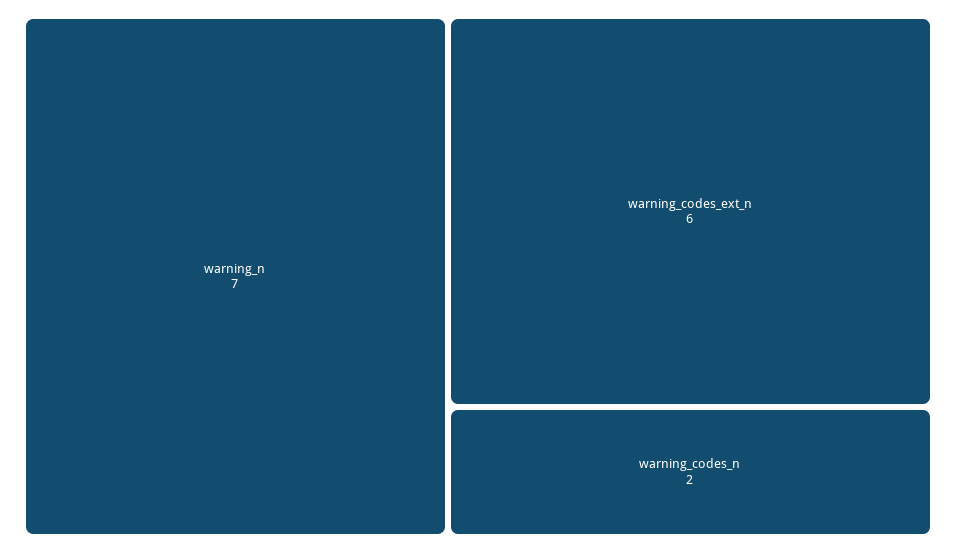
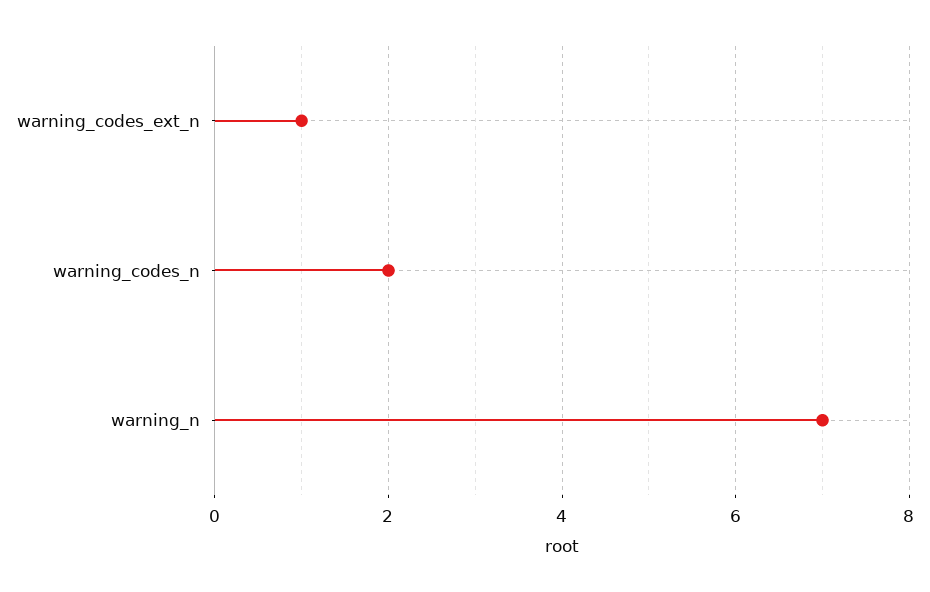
  {
    "warning_n": 7,
-   "warning_codes_ext_n": 6,
+   "warning_codes_ext_n": 1,
    "warning_codes_n": 2
  }

